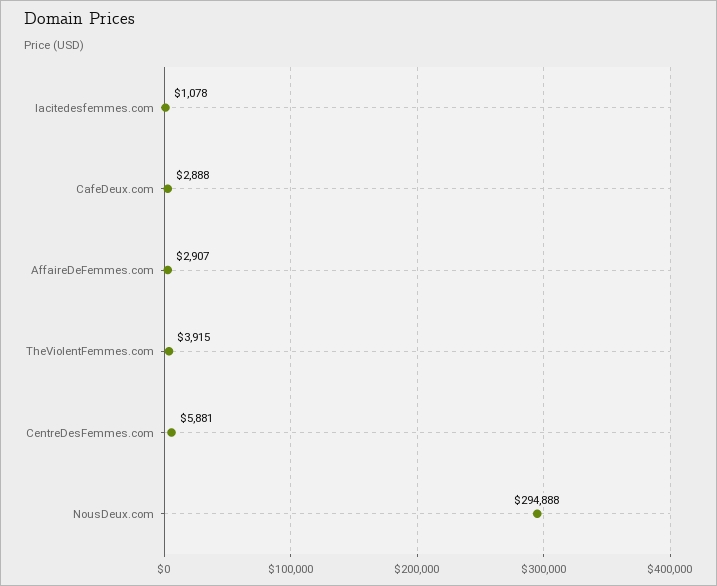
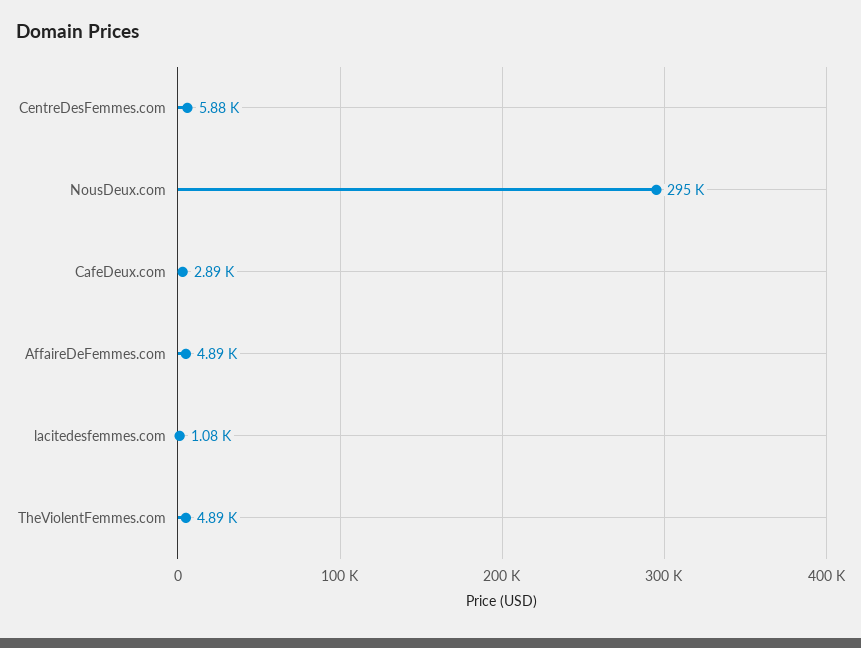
  {
    "lacitedesfemmes.com": 1078,
    "CafeDeux.com": 2888,
-   "AffaireDeFemmes.com": 2907,
+   "AffaireDeFemmes.com": 4890,
-   "TheViolentFemmes.com": 3915,
+   "TheViolentFemmes.com": 4890,
    "CentreDesFemmes.com": 5881,
    "NousDeux.com": 294888
  }

